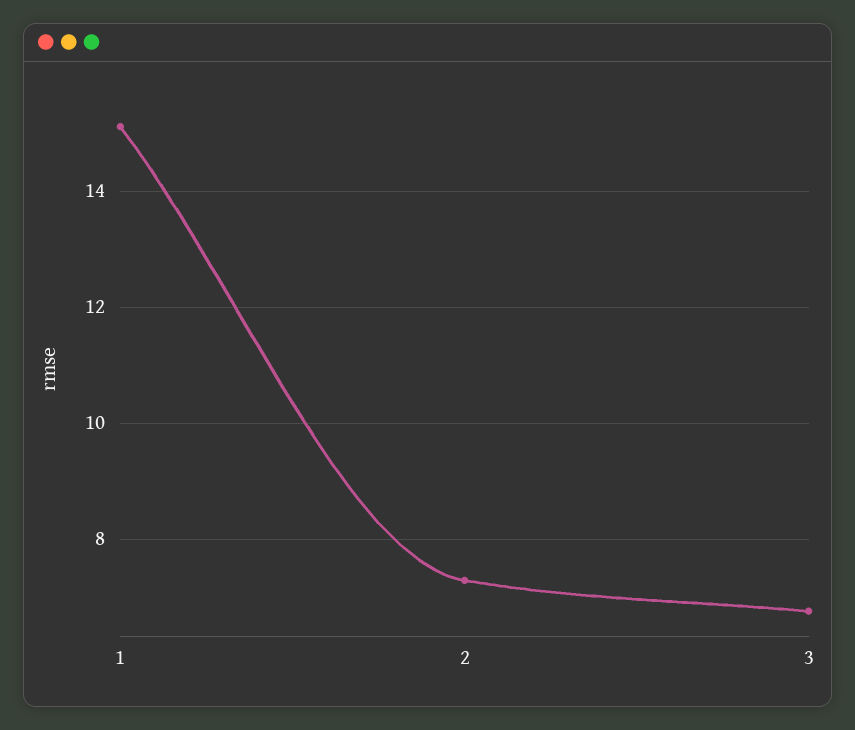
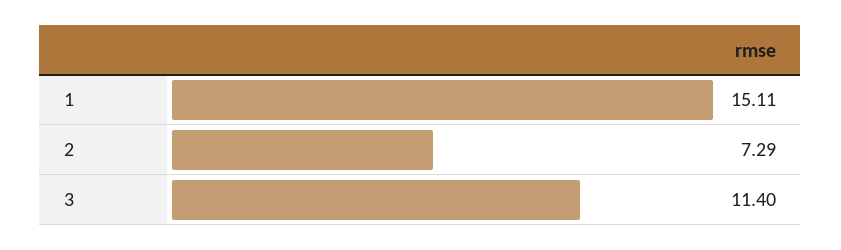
  {
    "1": 15.11,
    "2": 7.29,
-   "3": 6.8
+   "3": 11.4
  }

